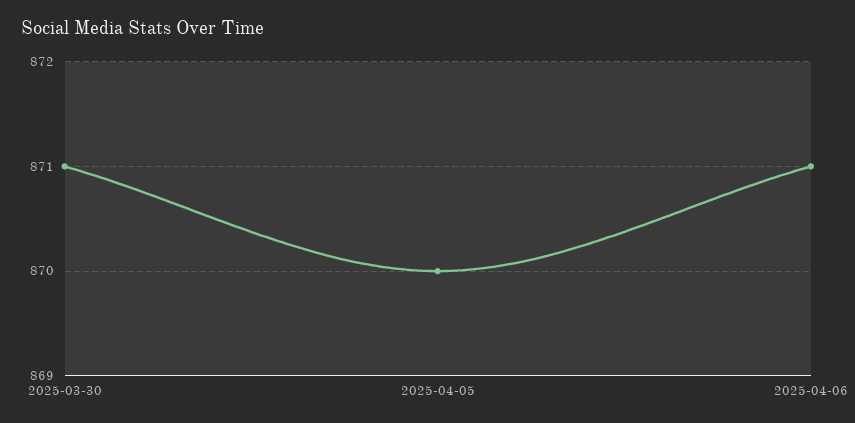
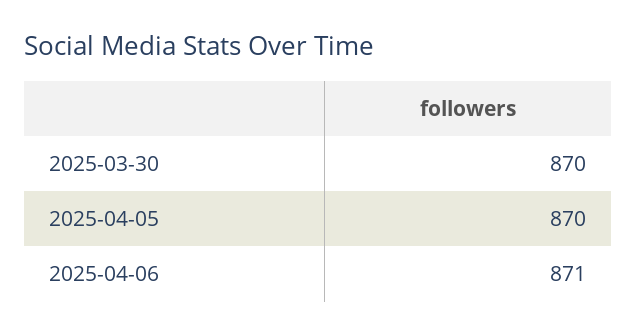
  {
-   "2025-03-30": 871,
+   "2025-03-30": 870,
    "2025-04-05": 870,
    "2025-04-06": 871
  }

